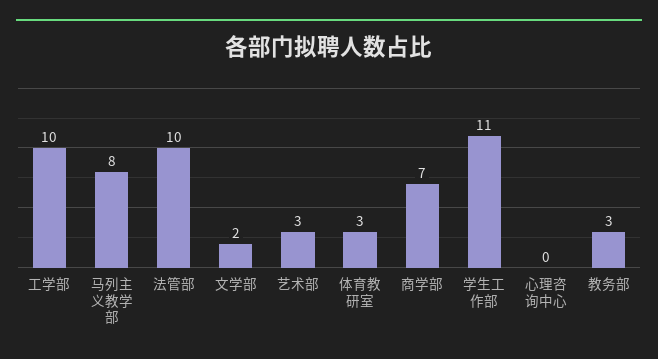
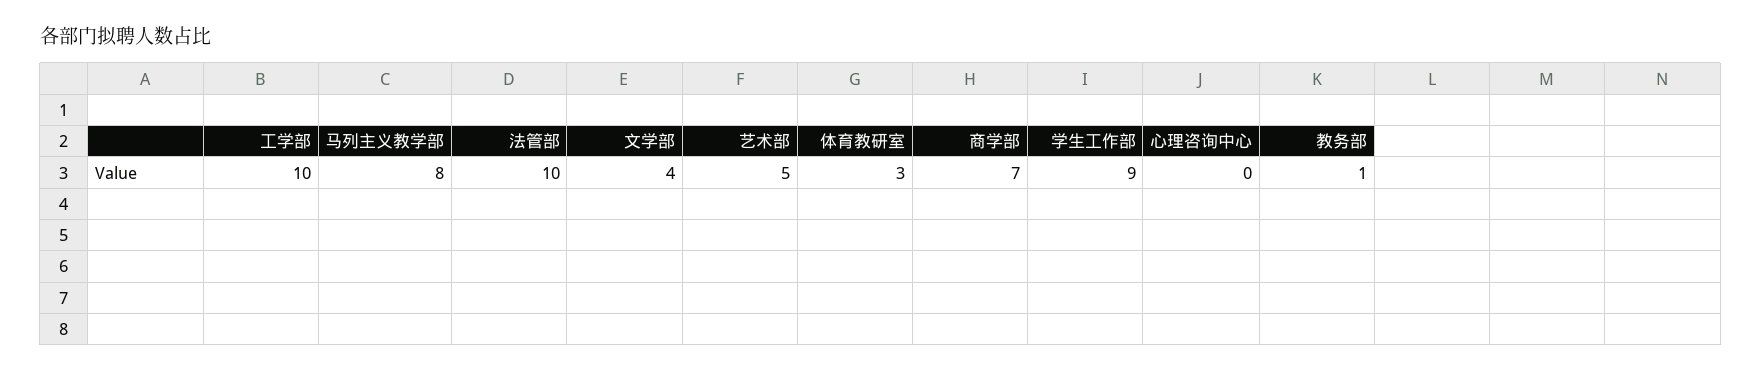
  {
    "工学部": 10,
    "马列主义教学部": 8,
    "法管部": 10,
-   "文学部": 2,
+   "文学部": 4,
-   "艺术部": 3,
+   "艺术部": 5,
    "体育教研室": 3,
    "商学部": 7,
-   "学生工作部": 11,
+   "学生工作部": 9,
    "心理咨询中心": 0,
-   "教务部": 3
+   "教务部": 1
  }

